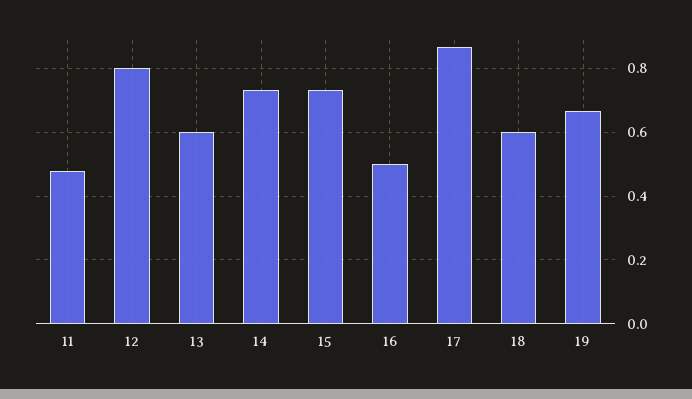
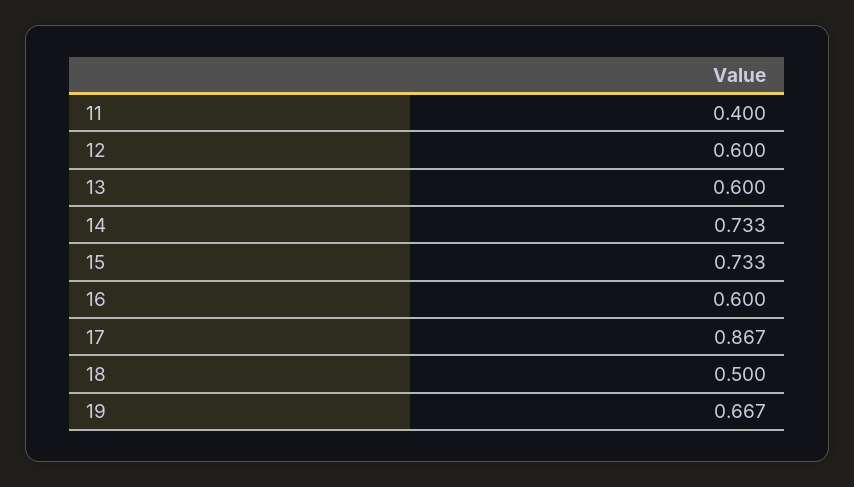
  {
-   "11": 0.48,
+   "11": 0.4,
-   "12": 0.8,
+   "12": 0.6,
    "13": 0.6,
    "14": 0.733,
    "15": 0.733,
-   "16": 0.5,
+   "16": 0.6,
    "17": 0.867,
-   "18": 0.6,
+   "18": 0.5,
    "19": 0.667
  }

